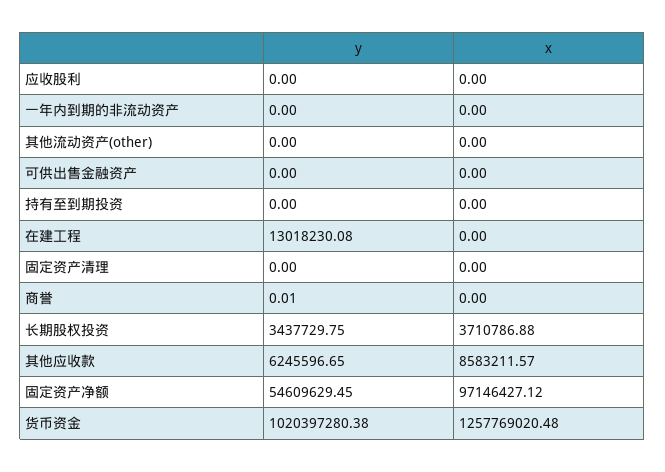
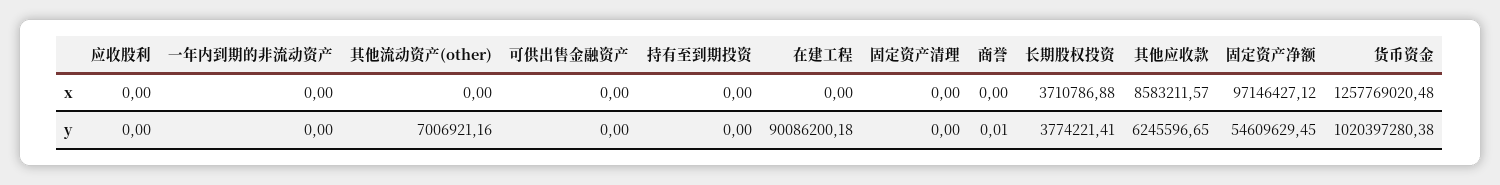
  {
    "y": {
      "应收股利": 0,
      "一年内到期的非流动资产": 0,
-     "其他流动资产(other)": 0,
+     "其他流动资产(other)": 7006921.16,
      "可供出售金融资产": 0,
      "持有至到期投资": 0,
-     "在建工程": 13018230.08,
+     "在建工程": 90086200.18,
      "固定资产清理": 0,
      "商誉": 0.01,
-     "长期股权投资": 3437729.75,
+     "长期股权投资": 3774221.41,
      "其他应收款": 6245596.65,
      "固定资产净额": 54609629.45,
      "货币资金": 1020397280.38
    },
    "x": {
      "应收股利": 0,
      "一年内到期的非流动资产": 0,
      "其他流动资产(other)": 0,
      "可供出售金融资产": 0,
      "持有至到期投资": 0,
      "在建工程": 0,
      "固定资产清理": 0,
      "商誉": 0,
      "长期股权投资": 3710786.88,
      "其他应收款": 8583211.57,
      "固定资产净额": 97146427.12,
      "货币资金": 1257769020.48
    }
  }

